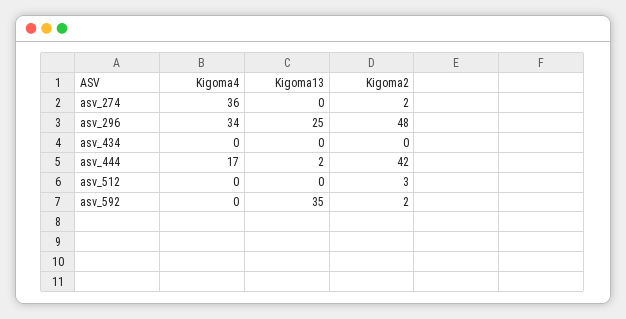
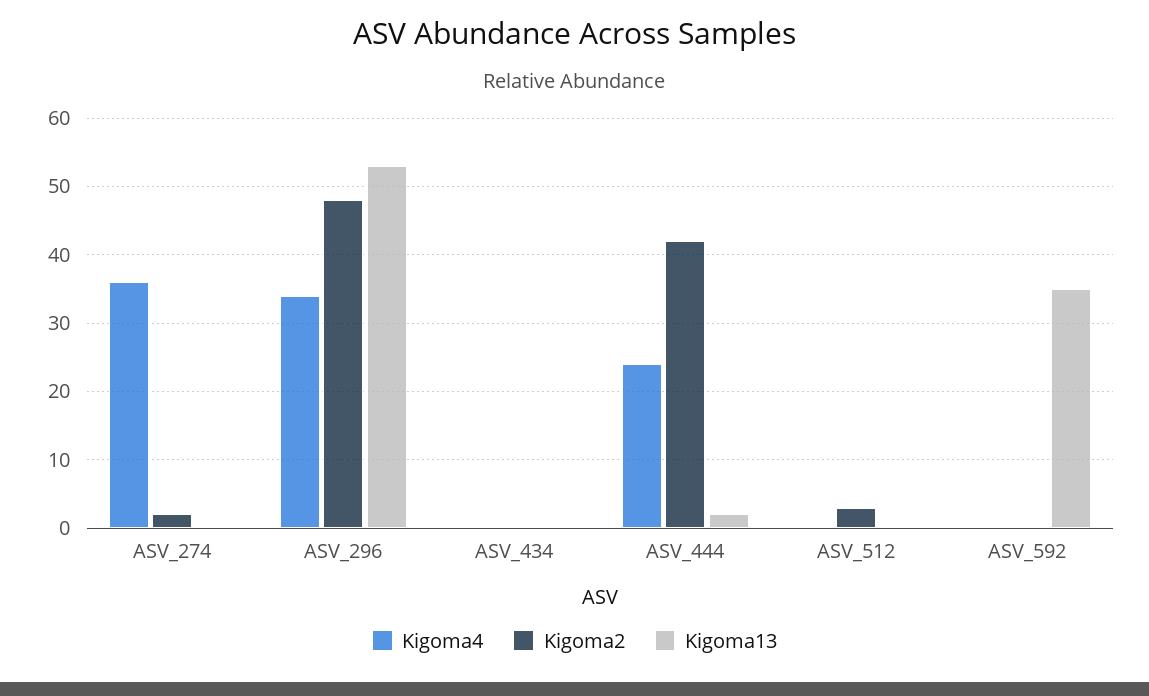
  {
    "Kigoma4": {
      "asv_274": 36,
      "asv_296": 34,
      "asv_434": 0,
-     "asv_444": 17,
+     "asv_444": 24,
      "asv_512": 0,
      "asv_592": 0
    },
    "Kigoma13": {
      "asv_274": 0,
-     "asv_296": 25,
+     "asv_296": 53,
      "asv_434": 0,
      "asv_444": 2,
      "asv_512": 0,
      "asv_592": 35
    },
    "Kigoma2": {
      "asv_274": 2,
      "asv_296": 48,
      "asv_434": 0,
      "asv_444": 42,
      "asv_512": 3,
-     "asv_592": 2
+     "asv_592": 0
    }
  }

